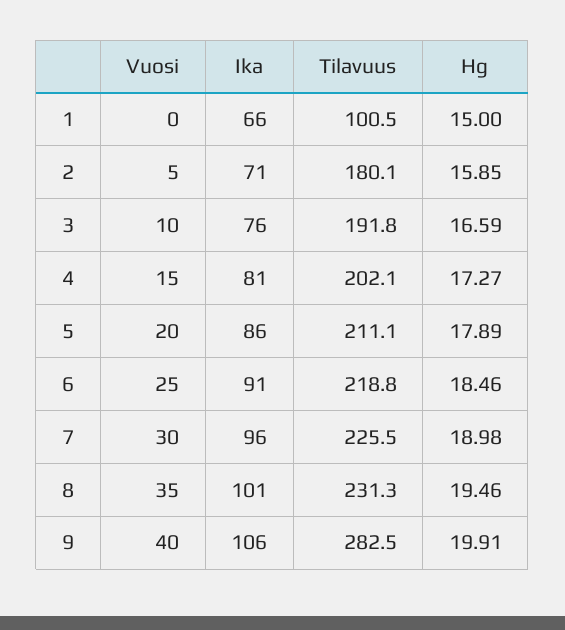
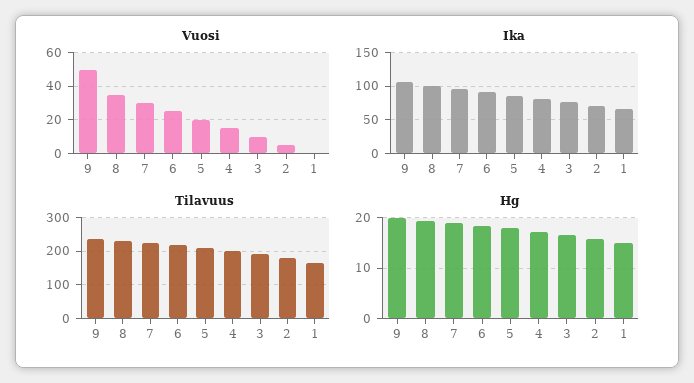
  {
    "Vuosi": {
      "1": 0,
      "2": 5,
      "3": 10,
      "4": 15,
      "5": 20,
      "6": 25,
      "7": 30,
      "8": 35,
-     "9": 40
+     "9": 50
    },
    "Ika": {
      "1": 66,
      "2": 71,
      "3": 76,
      "4": 81,
      "5": 86,
      "6": 91,
      "7": 96,
      "8": 101,
      "9": 106
    },
    "Tilavuus": {
-     "1": 100.5,
+     "1": 160,
      "2": 180.1,
      "3": 191.8,
      "4": 202.1,
      "5": 211.1,
      "6": 218.8,
      "7": 225.5,
      "8": 231.3,
-     "9": 282.5
+     "9": 240
    },
    "Hg": {
      "1": 15,
      "2": 15.85,
      "3": 16.59,
      "4": 17.27,
      "5": 17.89,
      "6": 18.46,
      "7": 18.98,
      "8": 19.46,
      "9": 19.91
    }
  }

